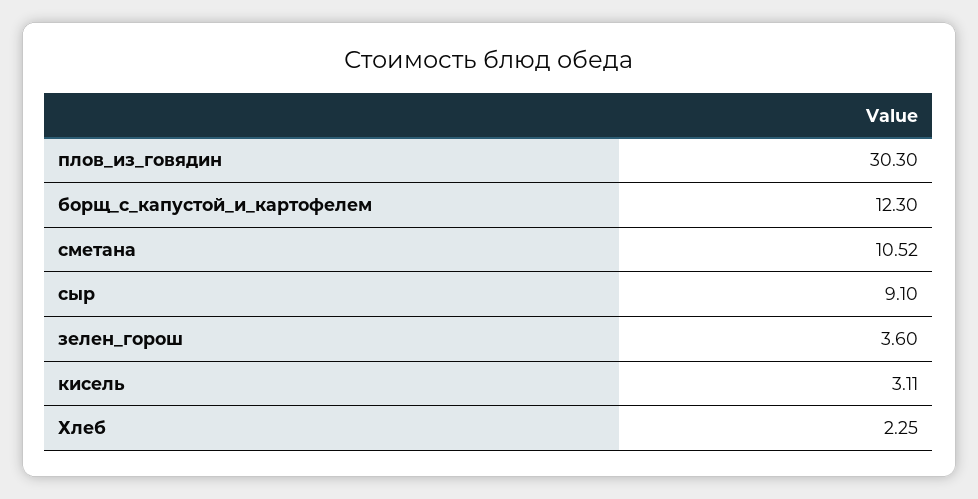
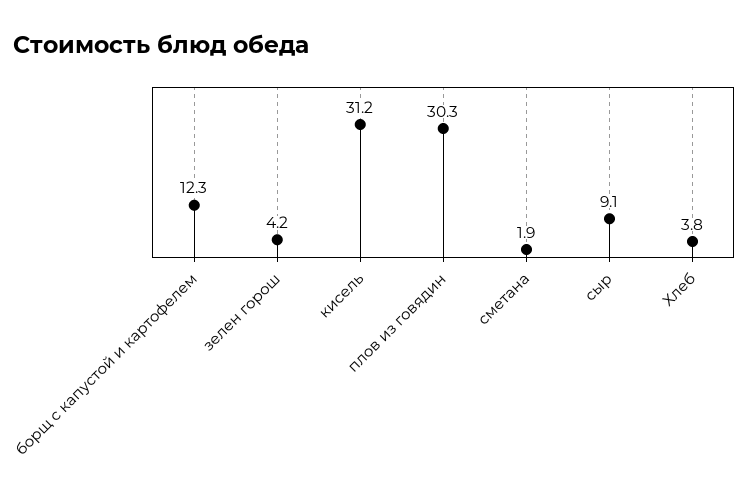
  {
    "плов_из_говядин": 30.3,
    "борщ_с_капустой_и_картофелем": 12.3,
-   "сметана": 10.52,
+   "сметана": 1.9,
    "сыр": 9.1,
-   "зелен_горош": 3.6,
+   "зелен_горош": 4.2,
-   "кисель": 3.11,
+   "кисель": 31.2,
-   "Хлеб": 2.25
+   "Хлеб": 3.8
  }

